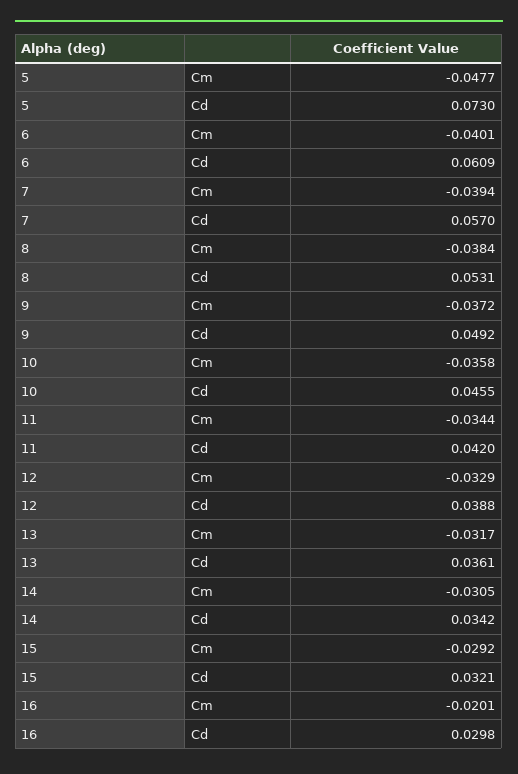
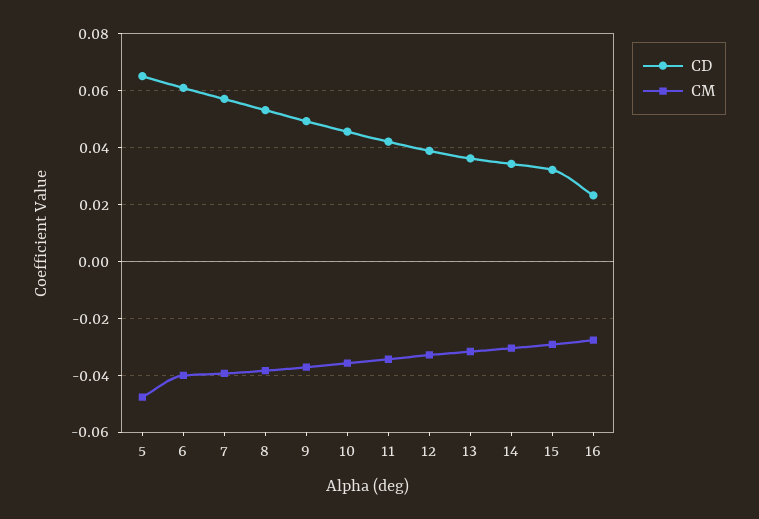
  {
    "Cm": {
      "5": -0.0477,
      "6": -0.0401,
      "7": -0.0394,
      "8": -0.0384,
      "9": -0.0372,
      "10": -0.0358,
      "11": -0.0344,
      "12": -0.0329,
      "13": -0.0317,
      "14": -0.0305,
      "15": -0.0292,
-     "16": -0.0201
+     "16": -0.0275
    },
    "Cd": {
-     "5": 0.073,
+     "5": 0.065,
      "6": 0.0609,
      "7": 0.057,
      "8": 0.0531,
      "9": 0.0492,
      "10": 0.0455,
      "11": 0.042,
      "12": 0.0388,
      "13": 0.0361,
      "14": 0.0342,
      "15": 0.0321,
-     "16": 0.0298
+     "16": 0.0225
    }
  }

